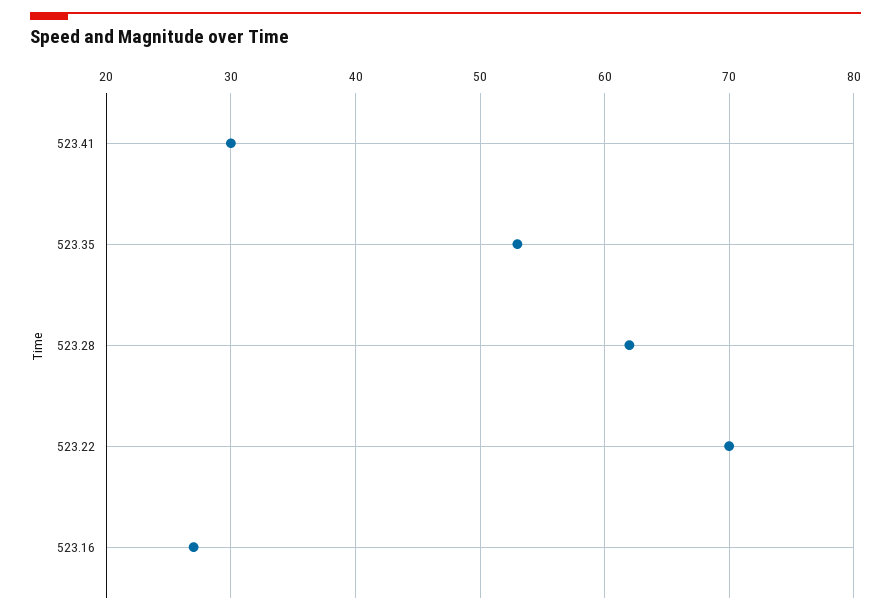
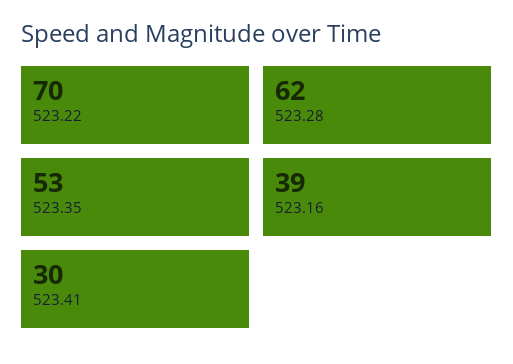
  {
    "523.41": 30,
    "523.35": 53,
    "523.28": 62,
    "523.22": 70,
-   "523.16": 27
+   "523.16": 39
  }

